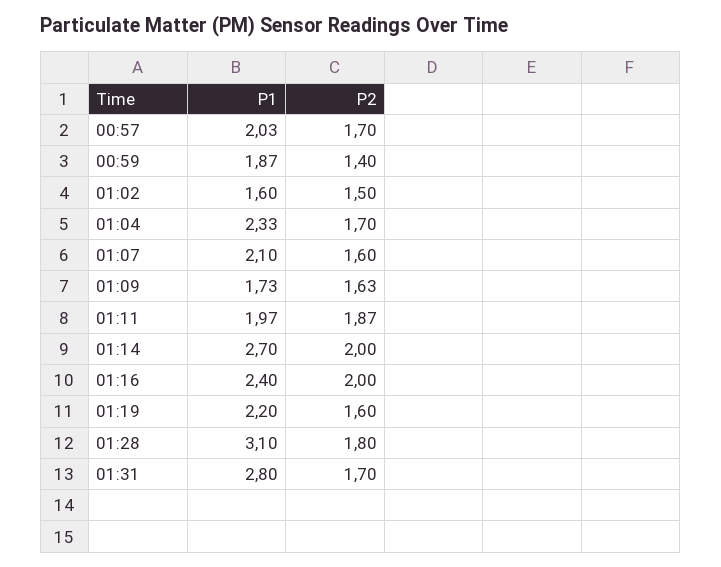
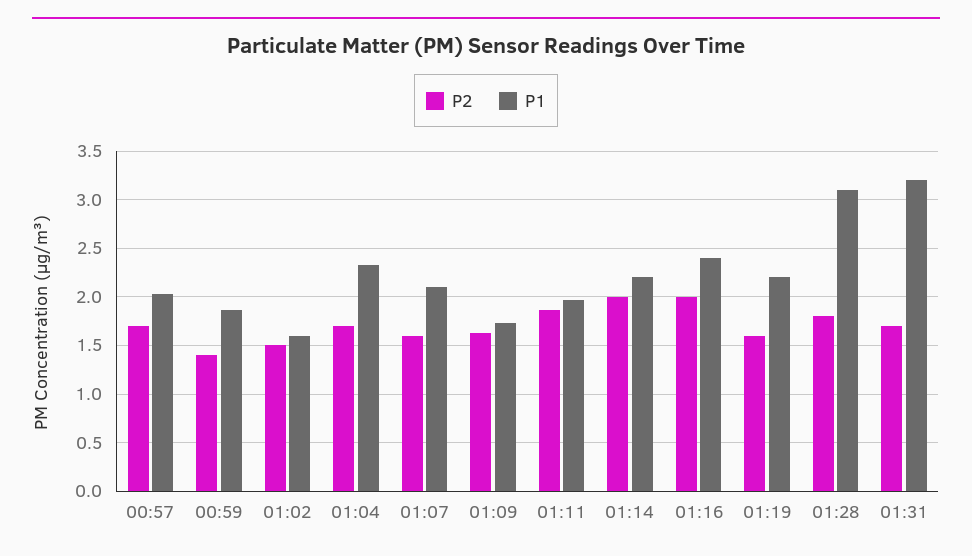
  {
    "P1": {
      "00:57": 2.03,
      "00:59": 1.87,
      "01:02": 1.6,
      "01:04": 2.33,
      "01:07": 2.1,
      "01:09": 1.73,
      "01:11": 1.97,
-     "01:14": 2.7,
+     "01:14": 2.2,
      "01:16": 2.4,
      "01:19": 2.2,
      "01:28": 3.1,
-     "01:31": 2.8
+     "01:31": 3.2
    },
    "P2": {
      "00:57": 1.7,
      "00:59": 1.4,
      "01:02": 1.5,
      "01:04": 1.7,
      "01:07": 1.6,
      "01:09": 1.63,
      "01:11": 1.87,
      "01:14": 2,
      "01:16": 2,
      "01:19": 1.6,
      "01:28": 1.8,
      "01:31": 1.7
    }
  }

